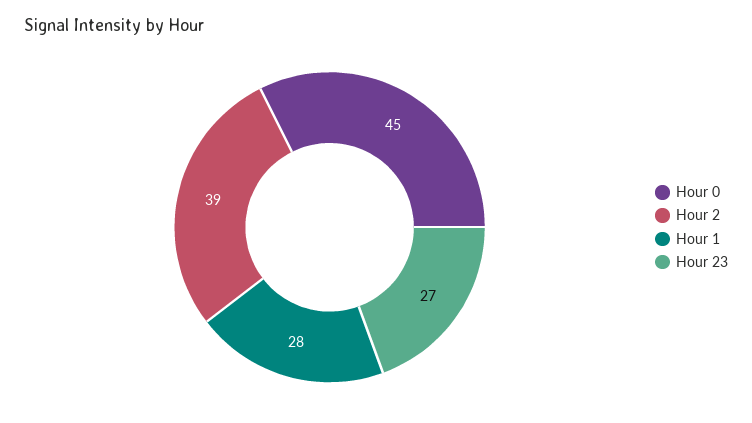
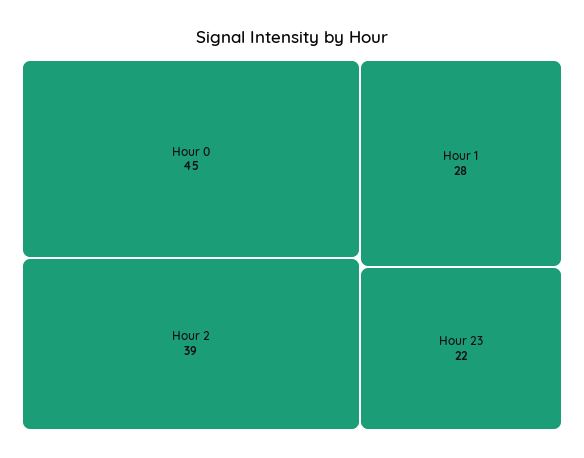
  {
    "Hour 0": 45,
    "Hour 2": 39,
    "Hour 1": 28,
-   "Hour 23": 27
+   "Hour 23": 22
  }

